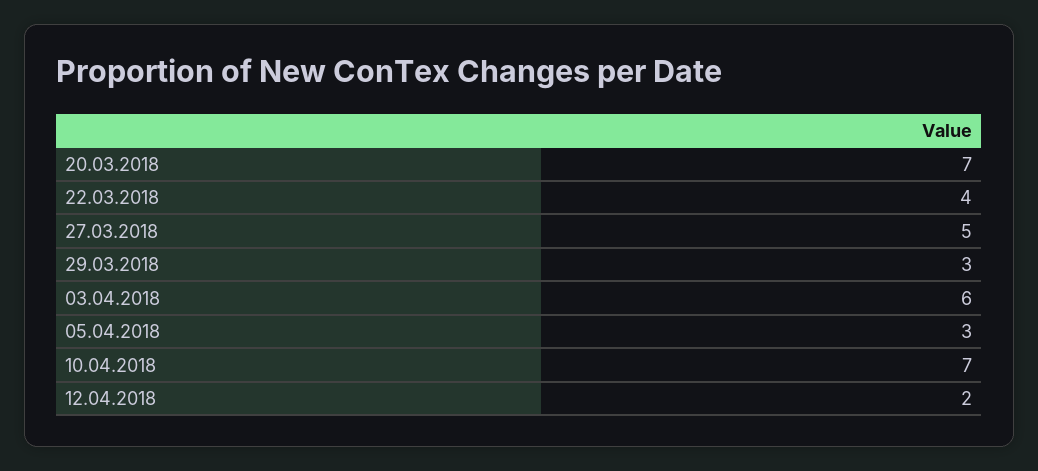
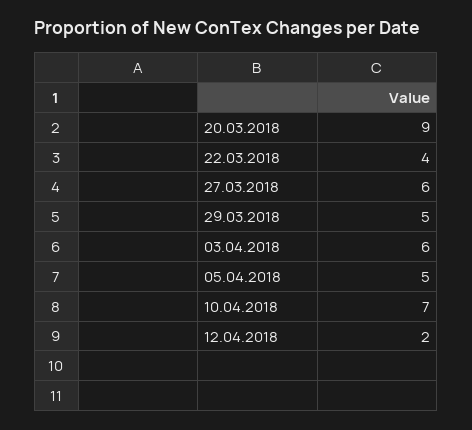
  {
-   "20.03.2018": 7,
+   "20.03.2018": 9,
    "22.03.2018": 4,
-   "27.03.2018": 5,
+   "27.03.2018": 6,
-   "29.03.2018": 3,
+   "29.03.2018": 5,
    "03.04.2018": 6,
-   "05.04.2018": 3,
+   "05.04.2018": 5,
    "10.04.2018": 7,
    "12.04.2018": 2
  }

